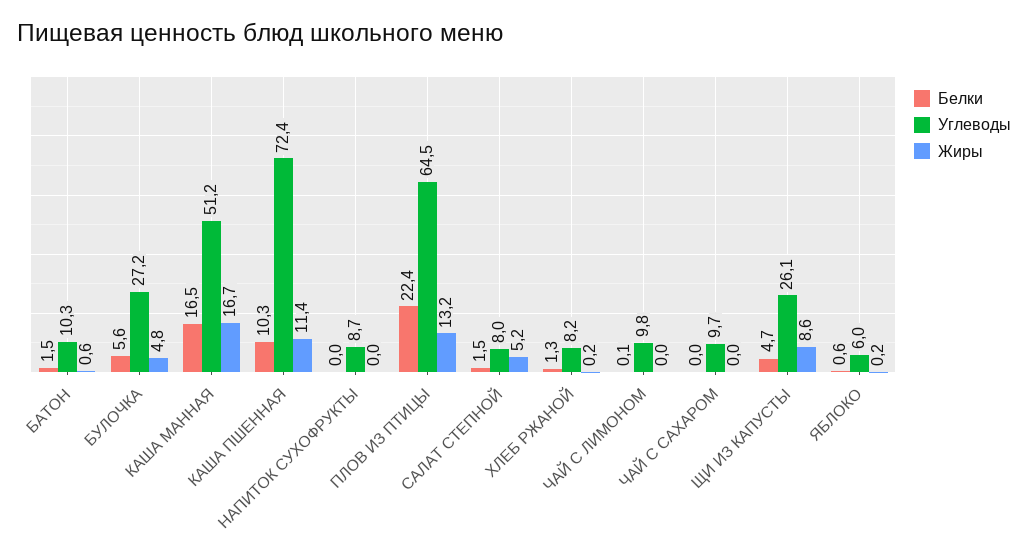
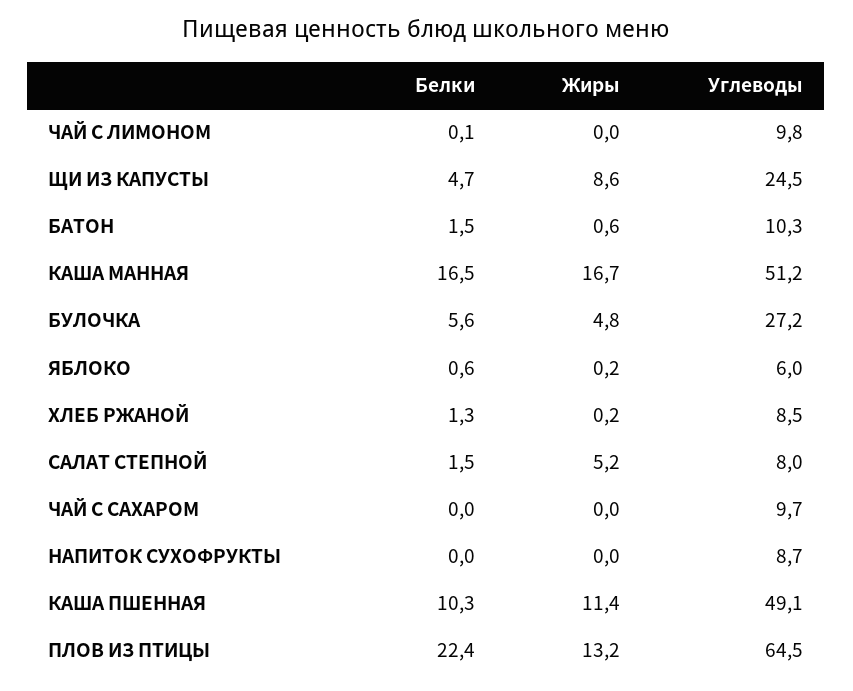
  {
    "Белки": {
      "БАТОН": 1.5,
      "БУЛОЧКА": 5.6,
      "КАША МАННАЯ": 16.5,
      "КАША ПШЕННАЯ": 10.3,
      "НАПИТОК СУХОФРУКТЫ": 0,
      "ПЛОВ ИЗ ПТИЦЫ": 22.4,
      "САЛАТ СТЕПНОЙ": 1.5,
      "ХЛЕБ РЖАНОЙ": 1.3,
      "ЧАЙ С ЛИМОНОМ": 0.1,
      "ЧАЙ С САХАРОМ": 0,
      "ЩИ ИЗ КАПУСТЫ": 4.7,
      "ЯБЛОКО": 0.6
    },
    "Углеводы": {
      "БАТОН": 10.3,
      "БУЛОЧКА": 27.2,
      "КАША МАННАЯ": 51.2,
-     "КАША ПШЕННАЯ": 72.4,
+     "КАША ПШЕННАЯ": 49.1,
      "НАПИТОК СУХОФРУКТЫ": 8.7,
      "ПЛОВ ИЗ ПТИЦЫ": 64.5,
      "САЛАТ СТЕПНОЙ": 8,
-     "ХЛЕБ РЖАНОЙ": 8.2,
+     "ХЛЕБ РЖАНОЙ": 8.5,
      "ЧАЙ С ЛИМОНОМ": 9.8,
      "ЧАЙ С САХАРОМ": 9.7,
-     "ЩИ ИЗ КАПУСТЫ": 26.1,
+     "ЩИ ИЗ КАПУСТЫ": 24.5,
      "ЯБЛОКО": 6
    },
    "Жиры": {
      "БАТОН": 0.6,
      "БУЛОЧКА": 4.8,
      "КАША МАННАЯ": 16.7,
      "КАША ПШЕННАЯ": 11.4,
      "НАПИТОК СУХОФРУКТЫ": 0,
      "ПЛОВ ИЗ ПТИЦЫ": 13.2,
      "САЛАТ СТЕПНОЙ": 5.2,
      "ХЛЕБ РЖАНОЙ": 0.2,
      "ЧАЙ С ЛИМОНОМ": 0,
      "ЧАЙ С САХАРОМ": 0,
      "ЩИ ИЗ КАПУСТЫ": 8.6,
      "ЯБЛОКО": 0.2
    }
  }

